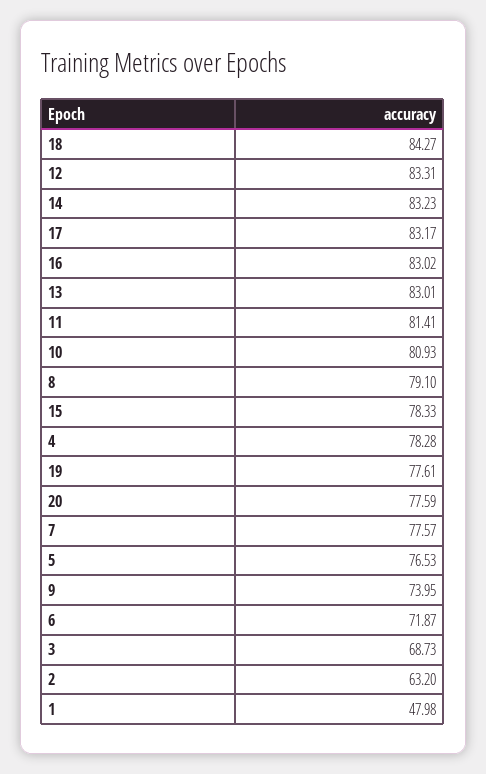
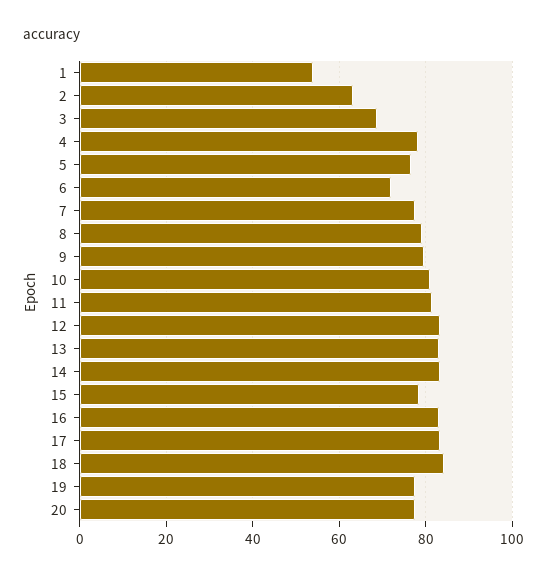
  {
    "18": 84.27,
    "12": 83.31,
    "14": 83.23,
    "17": 83.17,
    "16": 83.02,
    "13": 83.01,
    "11": 81.41,
    "10": 80.93,
    "8": 79.1,
    "15": 78.33,
    "4": 78.28,
    "19": 77.61,
    "20": 77.59,
    "7": 77.57,
    "5": 76.53,
-   "9": 73.95,
+   "9": 80,
    "6": 71.87,
    "3": 68.73,
    "2": 63.2,
-   "1": 47.98
+   "1": 54
  }

